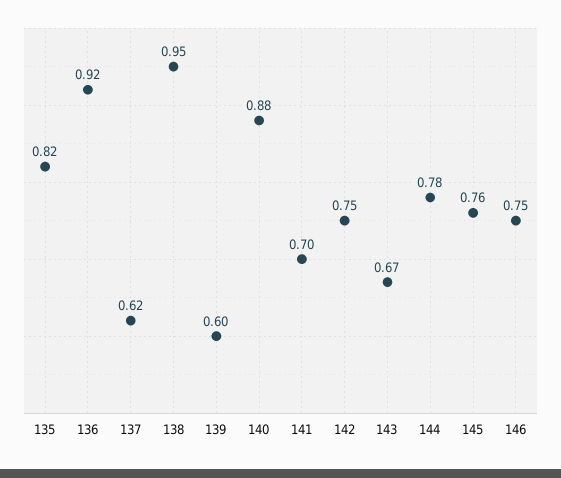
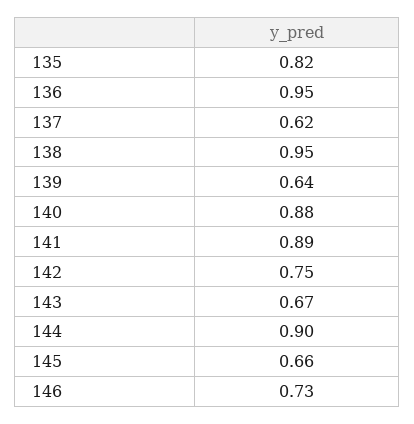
  {
    "135": 0.82,
-   "136": 0.92,
+   "136": 0.95,
    "137": 0.62,
    "138": 0.95,
-   "139": 0.6,
+   "139": 0.64,
    "140": 0.88,
-   "141": 0.7,
+   "141": 0.89,
    "142": 0.75,
    "143": 0.67,
-   "144": 0.78,
+   "144": 0.9,
-   "145": 0.76,
+   "145": 0.66,
-   "146": 0.75
+   "146": 0.73
  }

